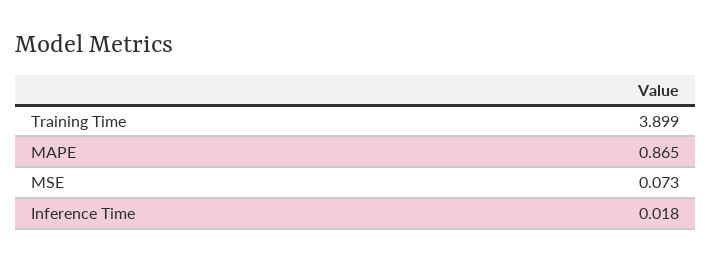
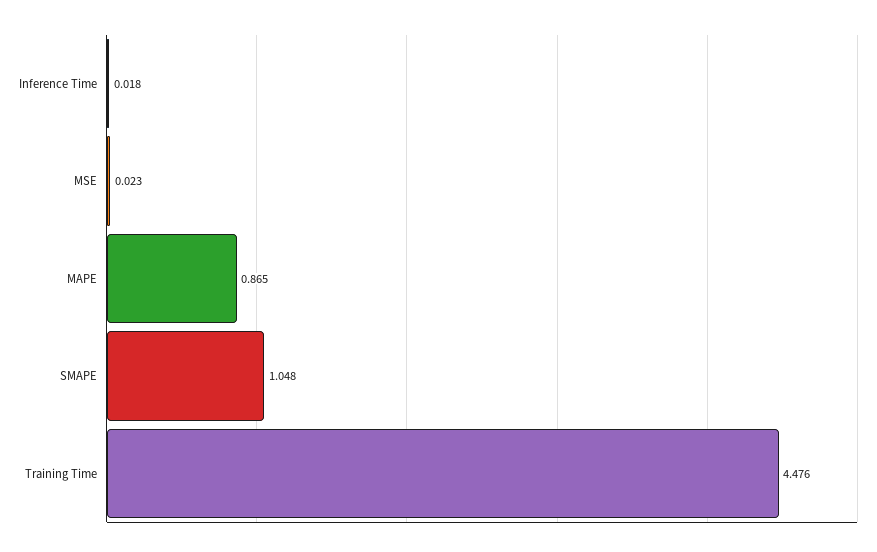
  {
-   "Training Time": 3.899,
+   "Training Time": 4.476,
    "MAPE": 0.865,
-   "MSE": 0.073,
+   "MSE": 0.023,
-   "Inference Time": 0.018
+   "Inference Time": 0.018,
+   "SMAPE": 1.048
  }

